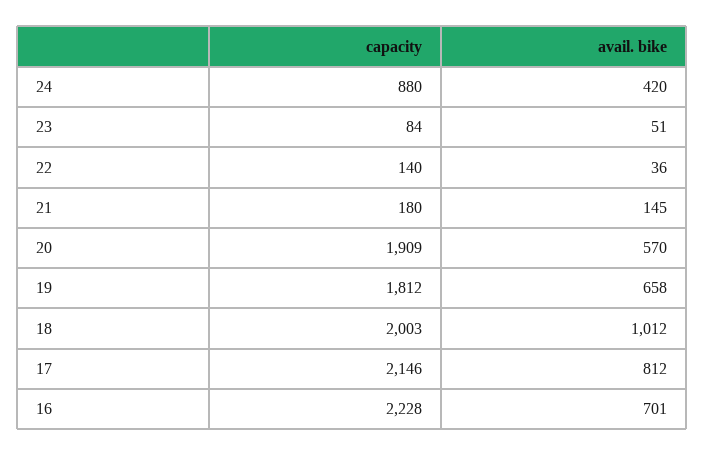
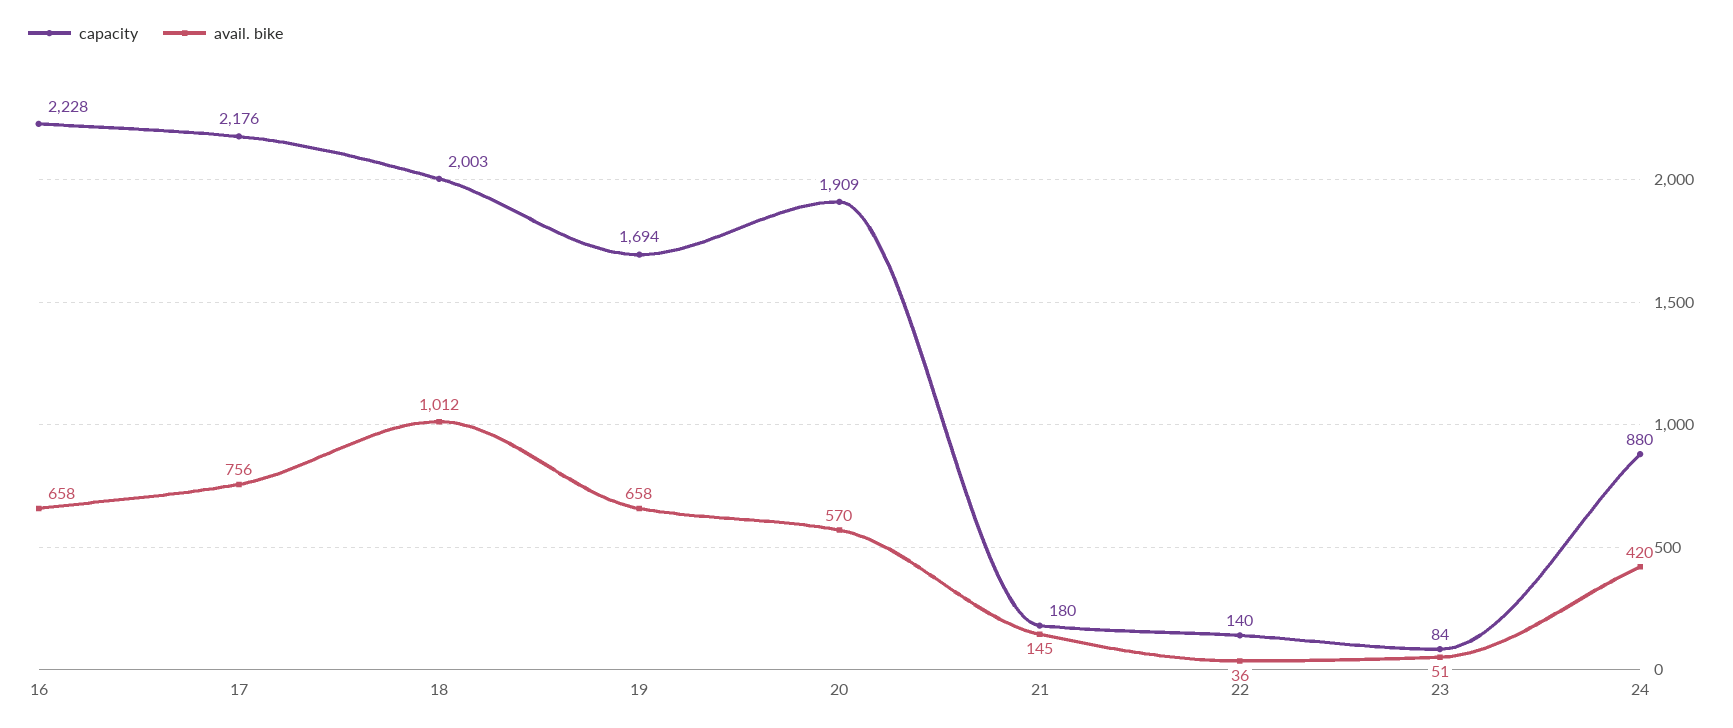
  {
    "capacity": {
      "24": 880,
      "23": 84,
      "22": 140,
      "21": 180,
      "20": 1909,
-     "19": 1812,
+     "19": 1694,
      "18": 2003,
-     "17": 2146,
+     "17": 2176,
      "16": 2228
    },
    "avail. bike": {
      "24": 420,
      "23": 51,
      "22": 36,
      "21": 145,
      "20": 570,
      "19": 658,
      "18": 1012,
-     "17": 812,
+     "17": 756,
-     "16": 701
+     "16": 658
    }
  }

